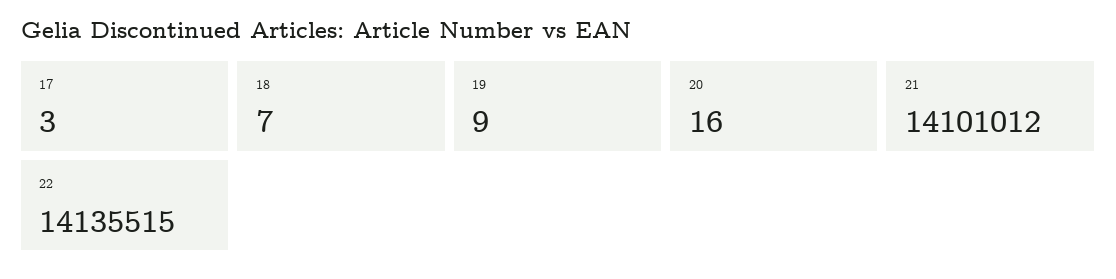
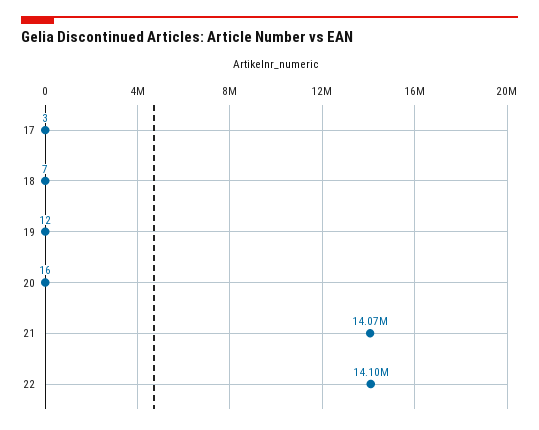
  {
    "17": 3,
    "18": 7,
-   "19": 9,
+   "19": 12,
    "20": 16,
-   "21": 14101012,
+   "21": 14070000,
-   "22": 14135515
+   "22": 14100000
  }

